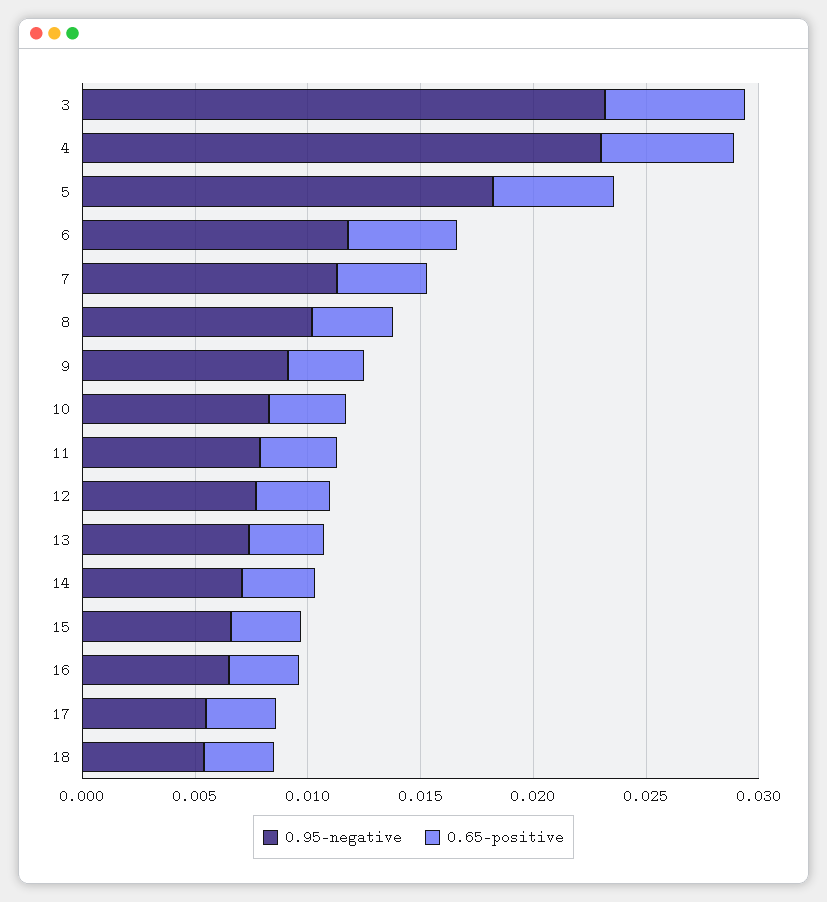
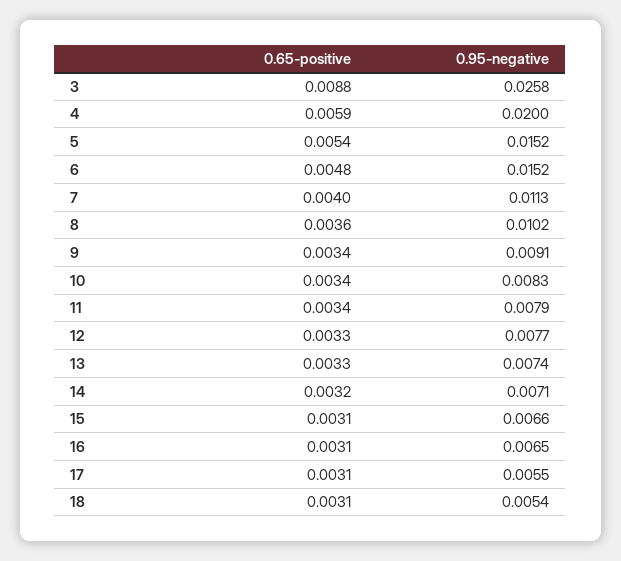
  {
    "0.95-negative": {
-     "3": 0.023,
+     "3": 0.0258,
-     "4": 0.023,
+     "4": 0.02,
-     "5": 0.018,
+     "5": 0.0152,
-     "6": 0.012,
+     "6": 0.0152,
      "7": 0.0113,
      "8": 0.0102,
      "9": 0.0091,
      "10": 0.0083,
      "11": 0.0079,
      "12": 0.0077,
      "13": 0.0074,
      "14": 0.0071,
      "15": 0.0066,
      "16": 0.0065,
      "17": 0.0055,
      "18": 0.0054
    },
    "0.65-positive": {
-     "3": 0.006,
+     "3": 0.0088,
      "4": 0.0059,
      "5": 0.0054,
      "6": 0.0048,
      "7": 0.004,
      "8": 0.0036,
      "9": 0.0034,
      "10": 0.0034,
      "11": 0.0034,
      "12": 0.0033,
      "13": 0.0033,
      "14": 0.0032,
      "15": 0.0031,
      "16": 0.0031,
      "17": 0.0031,
      "18": 0.0031
    }
  }

